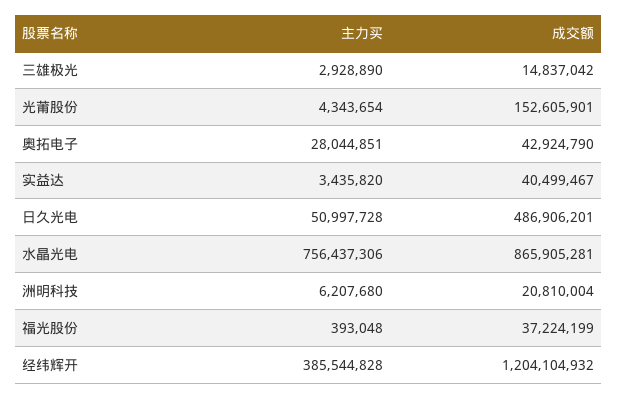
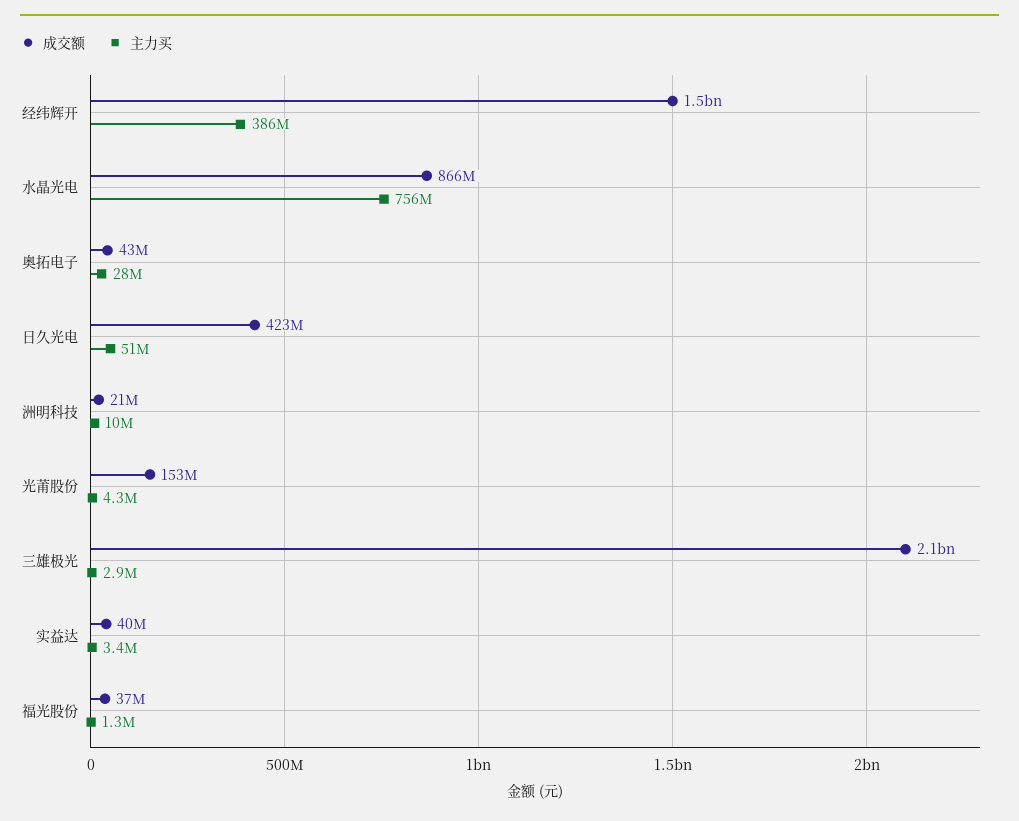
  {
    "主力买": {
      "三雄极光": 2928890,
      "光莆股份": 4343654,
      "奥拓电子": 28044851,
      "实益达": 3435820,
      "日久光电": 50997728,
      "水晶光电": 756437306,
-     "洲明科技": 6207680,
+     "洲明科技": 10000000,
-     "福光股份": 393048,
+     "福光股份": 1300000,
      "经纬辉开": 385544828
    },
    "成交额": {
-     "三雄极光": 14837042,
+     "三雄极光": 2100000000,
      "光莆股份": 152605901,
      "奥拓电子": 42924790,
      "实益达": 40499467,
-     "日久光电": 486906201,
+     "日久光电": 423000000,
      "水晶光电": 865905281,
      "洲明科技": 20810004,
      "福光股份": 37224199,
-     "经纬辉开": 1204104932
+     "经纬辉开": 1500000000
    }
  }

